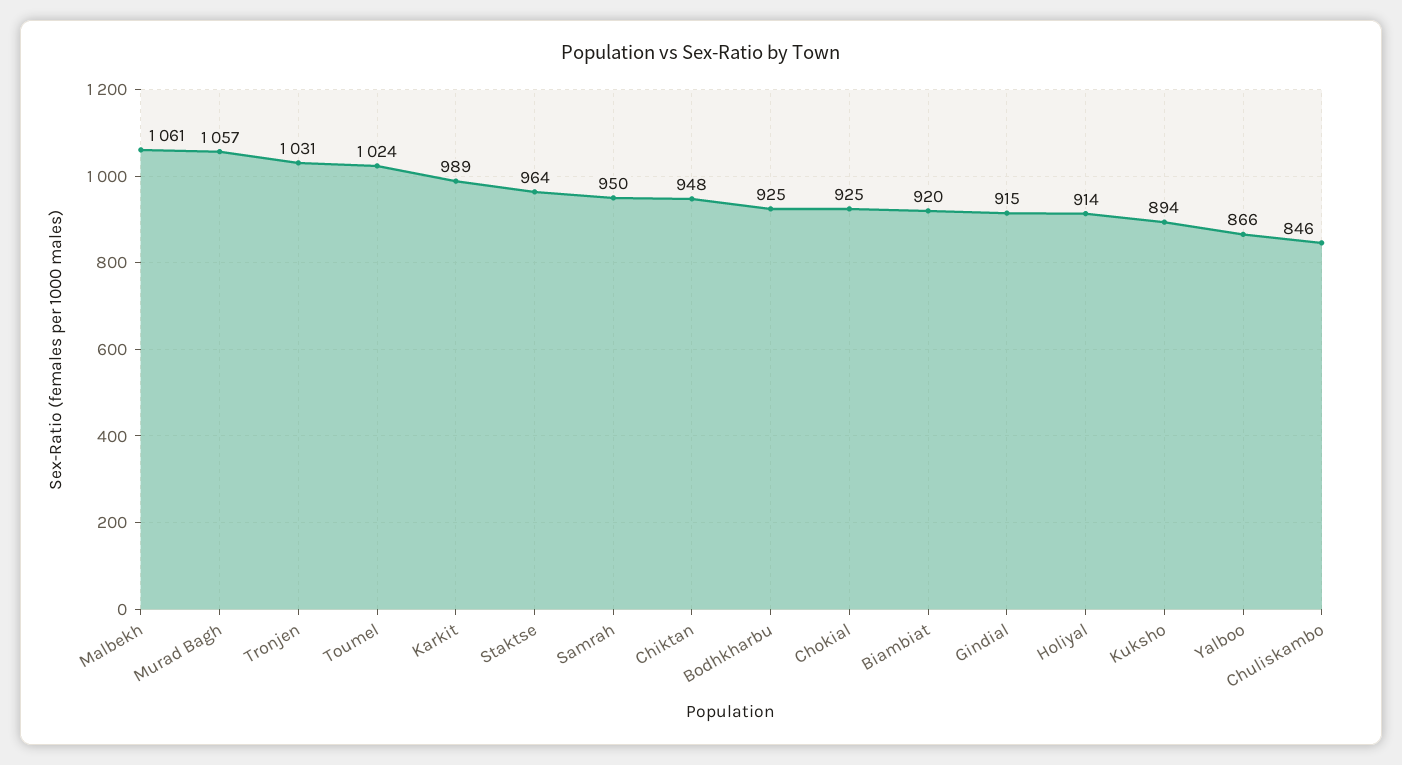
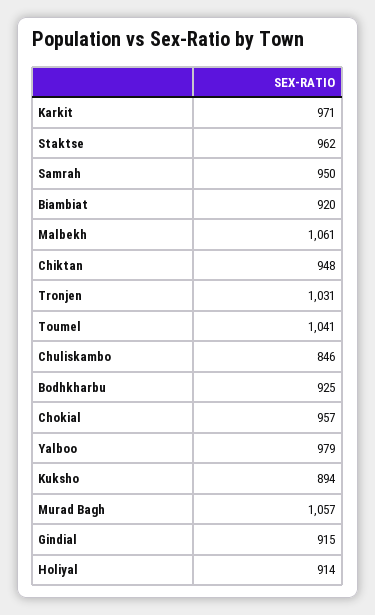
  {
    "Malbekh": 1061,
    "Murad Bagh": 1057,
    "Tronjen": 1031,
-   "Toumel": 1024,
+   "Toumel": 1041,
-   "Karkit": 989,
+   "Karkit": 971,
-   "Staktse": 964,
+   "Staktse": 962,
    "Samrah": 950,
    "Chiktan": 948,
    "Bodhkharbu": 925,
-   "Chokial": 925,
+   "Chokial": 957,
    "Biambiat": 920,
    "Gindial": 915,
    "Holiyal": 914,
    "Kuksho": 894,
-   "Yalboo": 866,
+   "Yalboo": 979,
    "Chuliskambo": 846
  }

